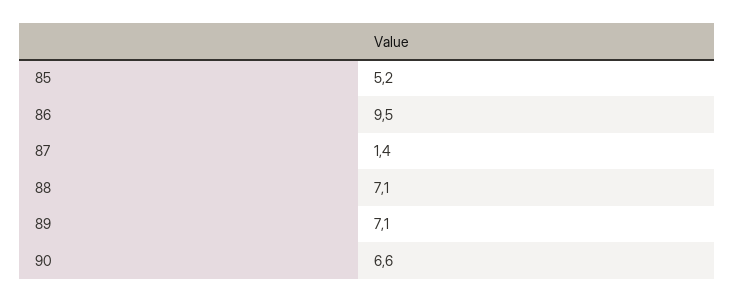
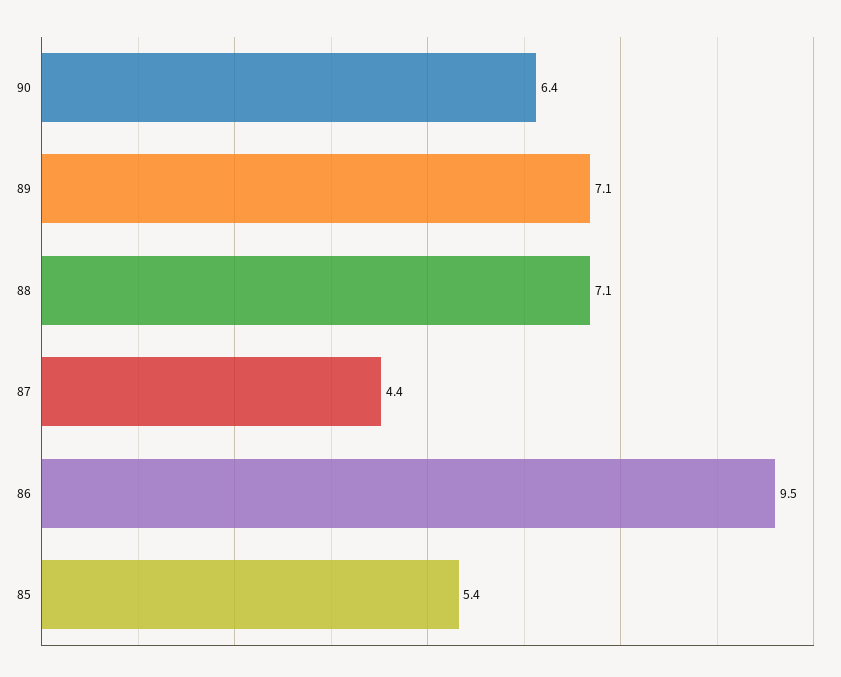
  {
-   "85": 5.2,
+   "85": 5.4,
    "86": 9.5,
-   "87": 1.4,
+   "87": 4.4,
    "88": 7.1,
    "89": 7.1,
-   "90": 6.6
+   "90": 6.4
  }

